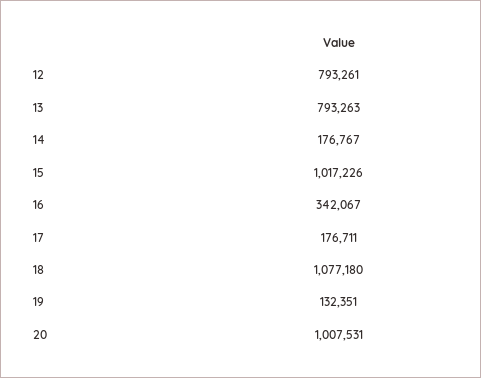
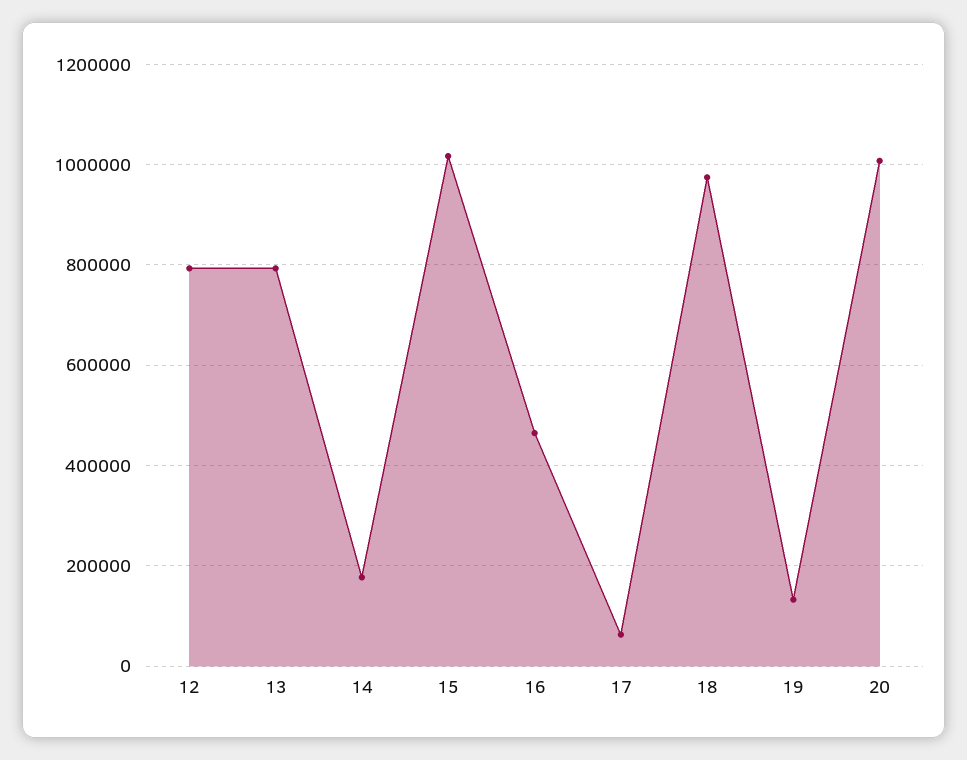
  {
    "12": 793261,
    "13": 793263,
    "14": 176767,
    "15": 1017226,
-   "16": 342067,
+   "16": 460000,
-   "17": 176711,
+   "17": 60000,
-   "18": 1077180,
+   "18": 980000,
    "19": 132351,
    "20": 1007531
  }

